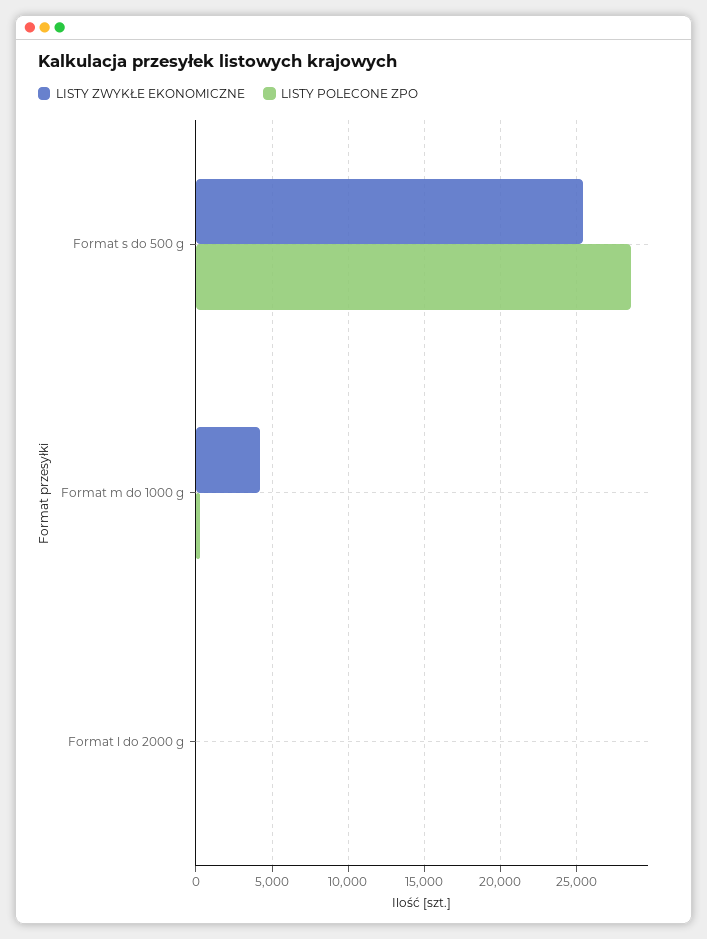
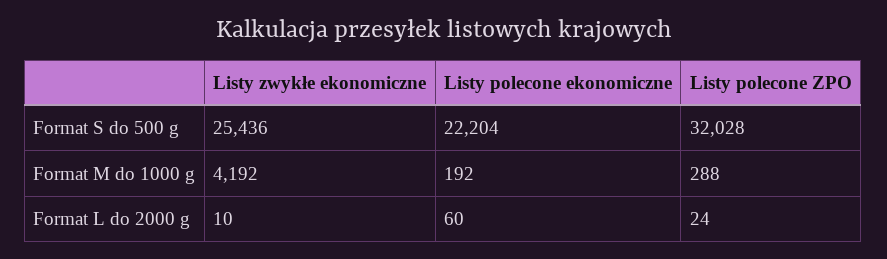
  {
    "LISTY ZWYKŁE EKONOMICZNE": {
      "Format s do 500 g": 25436,
      "Format m do 1000 g": 4192,
      "Format l do 2000 g": 10
    },
    "LISTY POLECONE ZPO": {
-     "Format s do 500 g": 28500,
+     "Format s do 500 g": 32028,
      "Format m do 1000 g": 288,
      "Format l do 2000 g": 24
-   }
+   },
+   "Listy polecone ekonomiczne": {
+     "Format s do 500 g": 22204,
+     "Format m do 1000 g": 192,
+     "Format l do 2000 g": 60
+   }
  }

